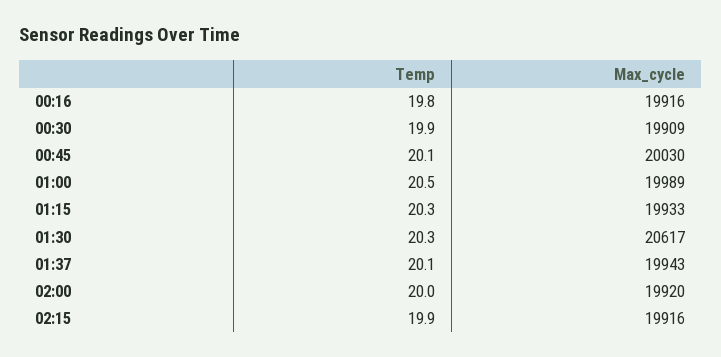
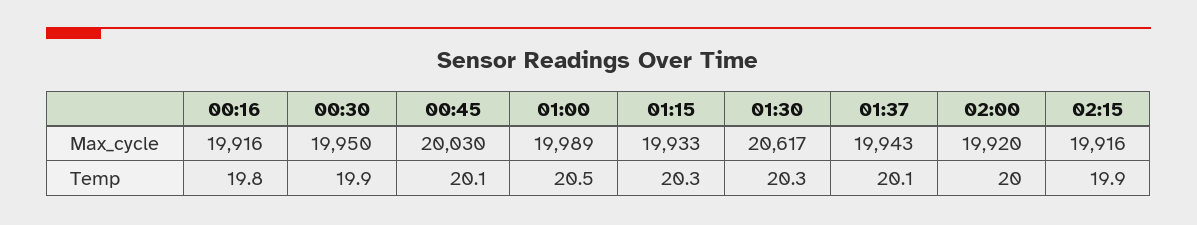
  {
    "Temp": {
      "00:16": 19.8,
      "00:30": 19.9,
      "00:45": 20.1,
      "01:00": 20.5,
      "01:15": 20.3,
      "01:30": 20.3,
      "01:37": 20.1,
      "02:00": 20,
      "02:15": 19.9
    },
    "Max_cycle": {
      "00:16": 19916,
-     "00:30": 19909,
+     "00:30": 19950,
      "00:45": 20030,
      "01:00": 19989,
      "01:15": 19933,
      "01:30": 20617,
      "01:37": 19943,
      "02:00": 19920,
      "02:15": 19916
    }
  }

